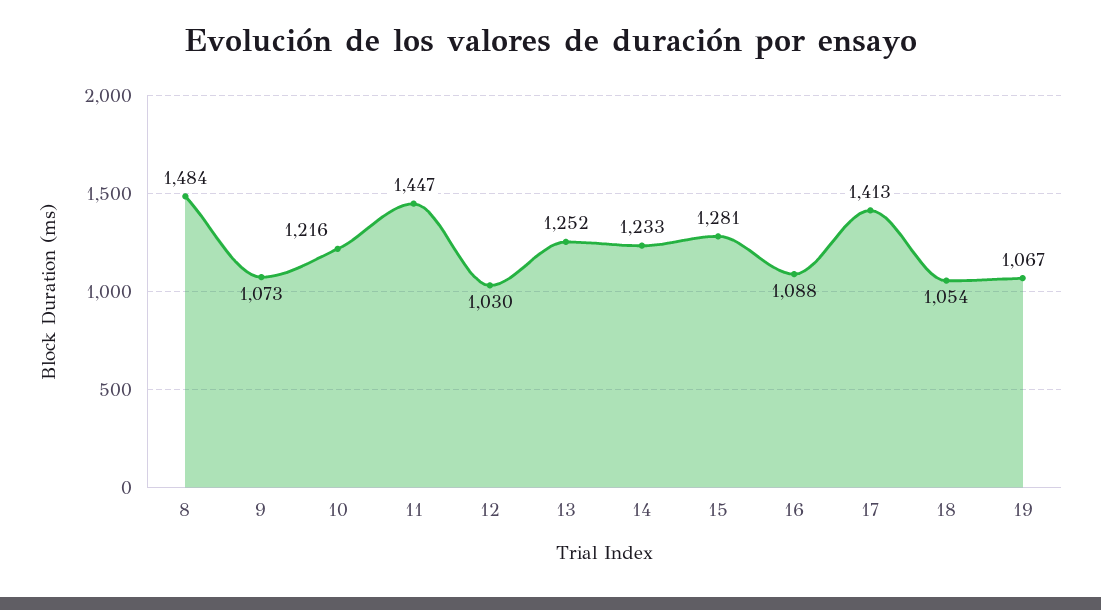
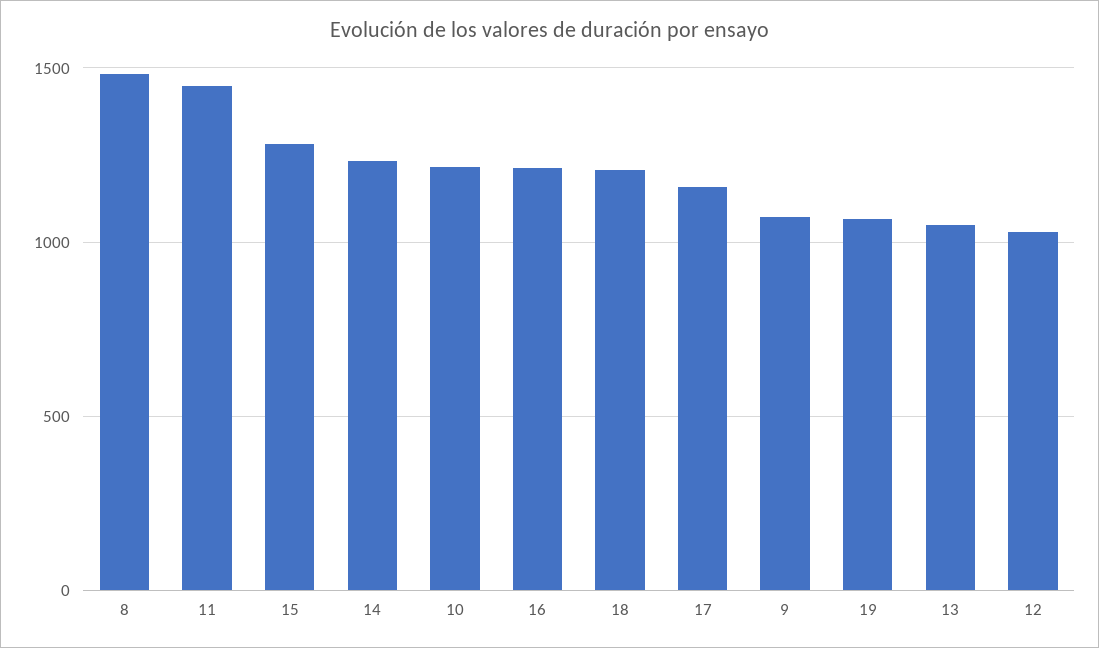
  {
    "8": 1484,
    "9": 1073,
    "10": 1216,
    "11": 1447,
    "12": 1030,
-   "13": 1252,
+   "13": 1050,
    "14": 1233,
    "15": 1281,
-   "16": 1088,
+   "16": 1200,
-   "17": 1413,
+   "17": 1150,
-   "18": 1054,
+   "18": 1200,
    "19": 1067
  }

